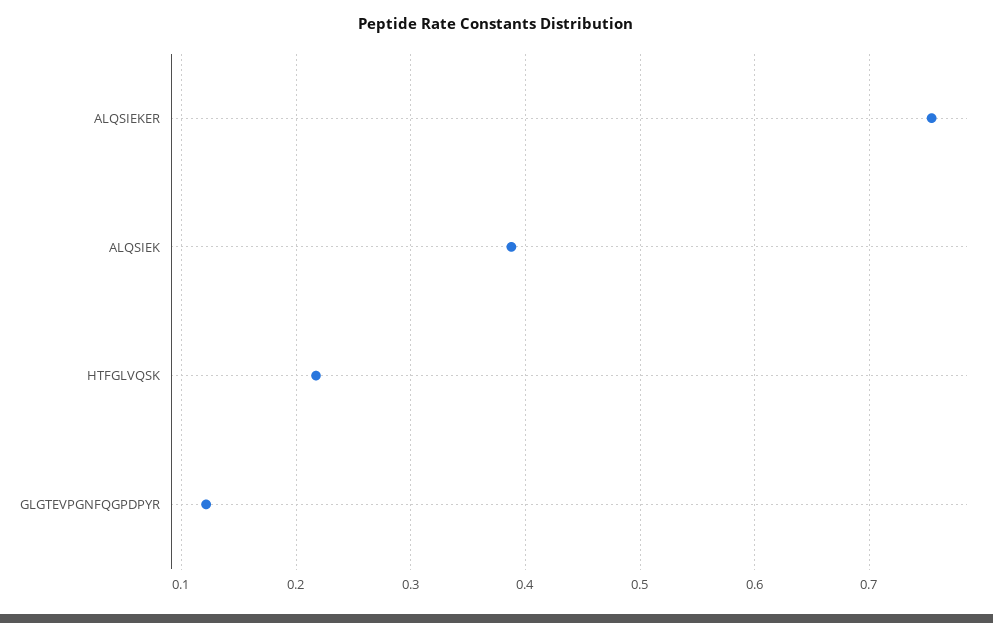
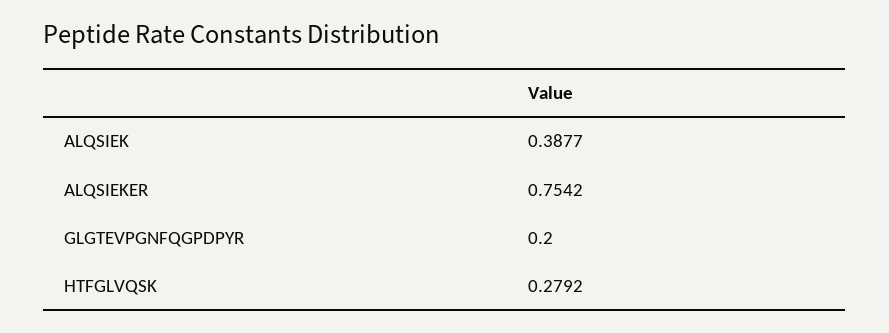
  {
    "ALQSIEKER": 0.7542,
    "ALQSIEK": 0.3877,
-   "HTFGLVQSK": 0.22,
+   "HTFGLVQSK": 0.2792,
-   "GLGTEVPGNFQGPDPYR": 0.12
+   "GLGTEVPGNFQGPDPYR": 0.2
  }

